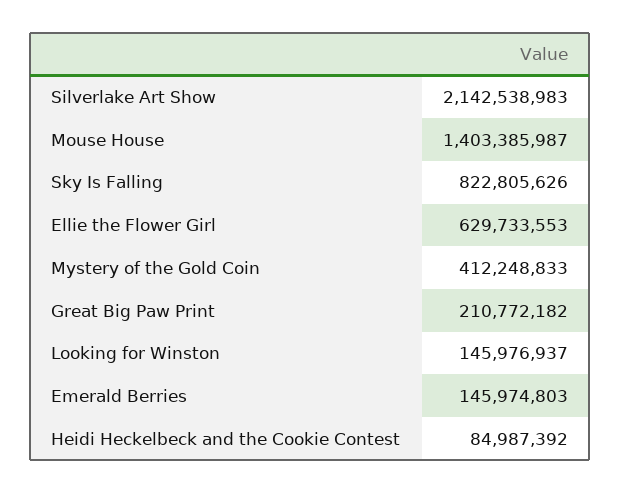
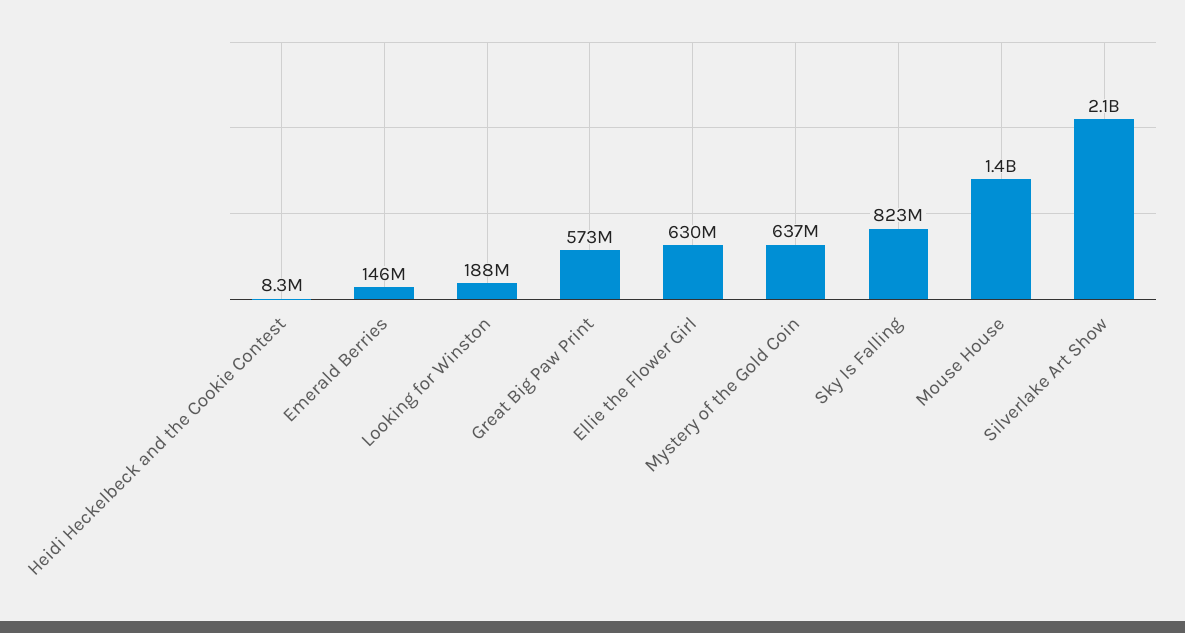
  {
    "Silverlake Art Show": 2142538983,
    "Mouse House": 1403385987,
    "Sky Is Falling": 822805626,
    "Ellie the Flower Girl": 629733553,
-   "Mystery of the Gold Coin": 412248833,
+   "Mystery of the Gold Coin": 637000000,
-   "Great Big Paw Print": 210772182,
+   "Great Big Paw Print": 573000000,
-   "Looking for Winston": 145976937,
+   "Looking for Winston": 188000000,
    "Emerald Berries": 145974803,
-   "Heidi Heckelbeck and the Cookie Contest": 84987392
+   "Heidi Heckelbeck and the Cookie Contest": 8300000
  }

